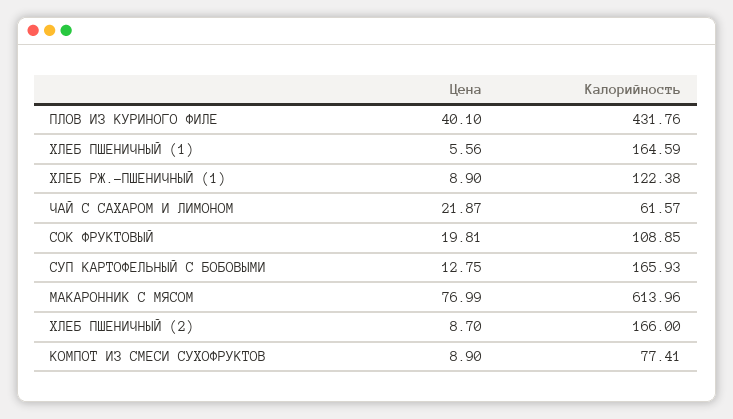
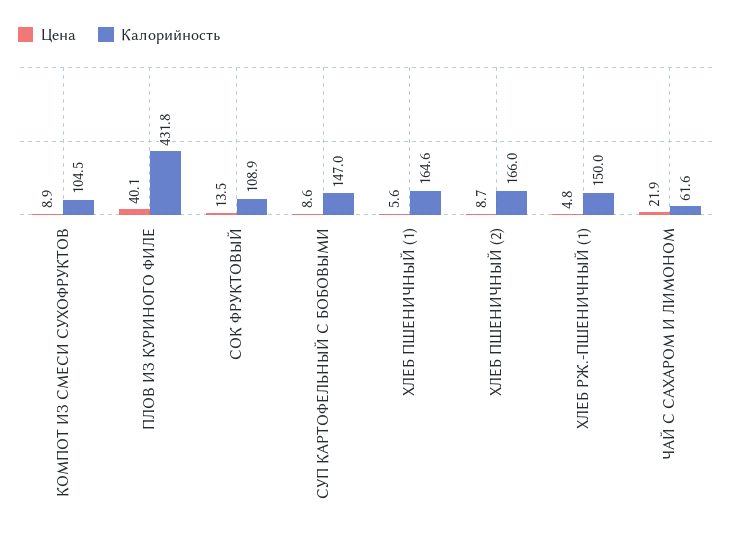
  {
    "Цена": {
      "ПЛОВ ИЗ КУРИНОГО ФИЛЕ": 40.1,
      "ХЛЕБ ПШЕНИЧНЫЙ (1)": 5.56,
-     "ХЛЕБ РЖ.-ПШЕНИЧНЫЙ (1)": 8.9,
+     "ХЛЕБ РЖ.-ПШЕНИЧНЫЙ (1)": 4.8,
      "ЧАЙ С САХАРОМ И ЛИМОНОМ": 21.87,
-     "СОК ФРУКТОВЫЙ": 19.81,
+     "СОК ФРУКТОВЫЙ": 13.5,
-     "СУП КАРТОФЕЛЬНЫЙ С БОБОВЫМИ": 12.75,
+     "СУП КАРТОФЕЛЬНЫЙ С БОБОВЫМИ": 8.6,
-     "МАКАРОННИК С МЯСОМ": 76.99,
      "ХЛЕБ ПШЕНИЧНЫЙ (2)": 8.7,
      "КОМПОТ ИЗ СМЕСИ СУХОФРУКТОВ": 8.9
    },
    "Калорийность": {
      "ПЛОВ ИЗ КУРИНОГО ФИЛЕ": 431.76,
      "ХЛЕБ ПШЕНИЧНЫЙ (1)": 164.59,
-     "ХЛЕБ РЖ.-ПШЕНИЧНЫЙ (1)": 122.38,
+     "ХЛЕБ РЖ.-ПШЕНИЧНЫЙ (1)": 150,
      "ЧАЙ С САХАРОМ И ЛИМОНОМ": 61.57,
      "СОК ФРУКТОВЫЙ": 108.85,
-     "СУП КАРТОФЕЛЬНЫЙ С БОБОВЫМИ": 165.93,
+     "СУП КАРТОФЕЛЬНЫЙ С БОБОВЫМИ": 147,
-     "МАКАРОННИК С МЯСОМ": 613.96,
      "ХЛЕБ ПШЕНИЧНЫЙ (2)": 166,
-     "КОМПОТ ИЗ СМЕСИ СУХОФРУКТОВ": 77.41
+     "КОМПОТ ИЗ СМЕСИ СУХОФРУКТОВ": 104.5
    }
  }

